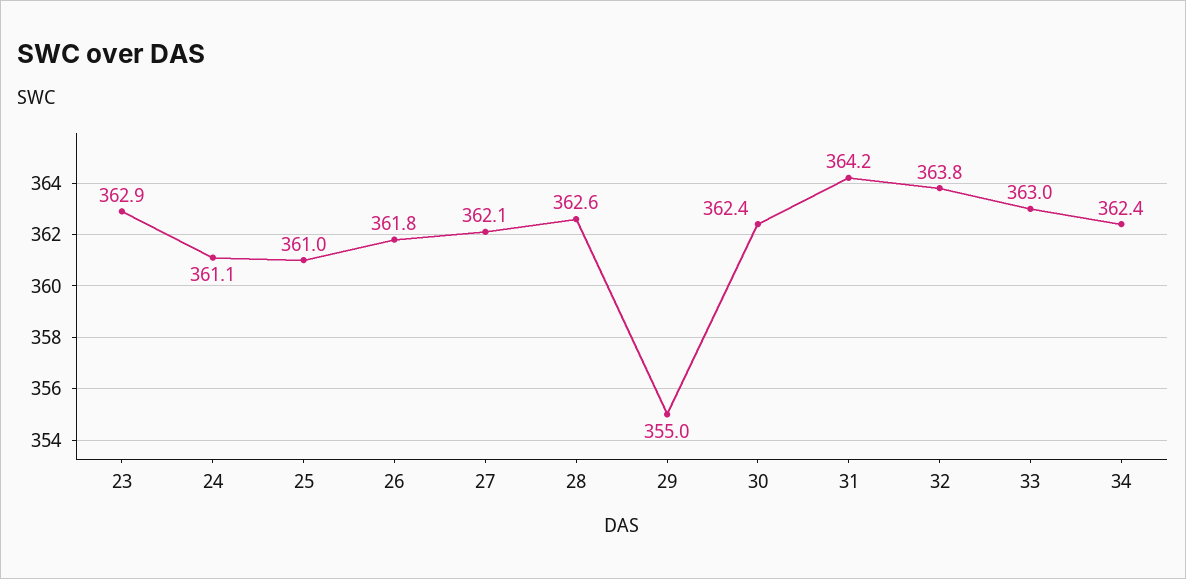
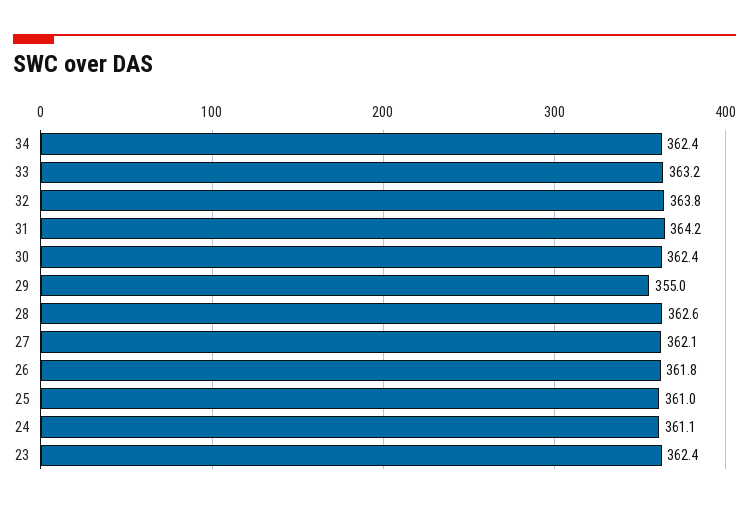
  {
-   "23": 362.9,
+   "23": 362.4,
    "24": 361.1,
    "25": 361,
    "26": 361.8,
    "27": 362.1,
    "28": 362.6,
    "29": 355,
    "30": 362.4,
    "31": 364.2,
    "32": 363.8,
-   "33": 363,
+   "33": 363.2,
    "34": 362.4
  }

